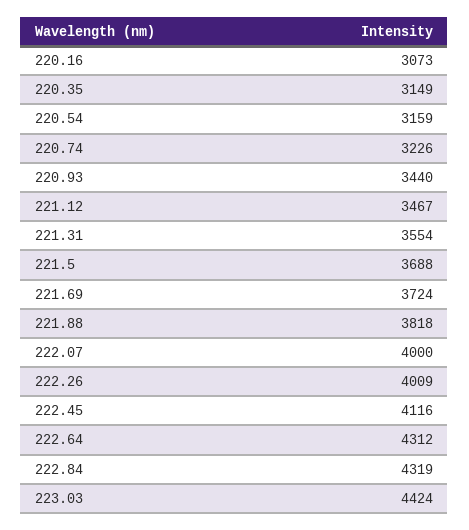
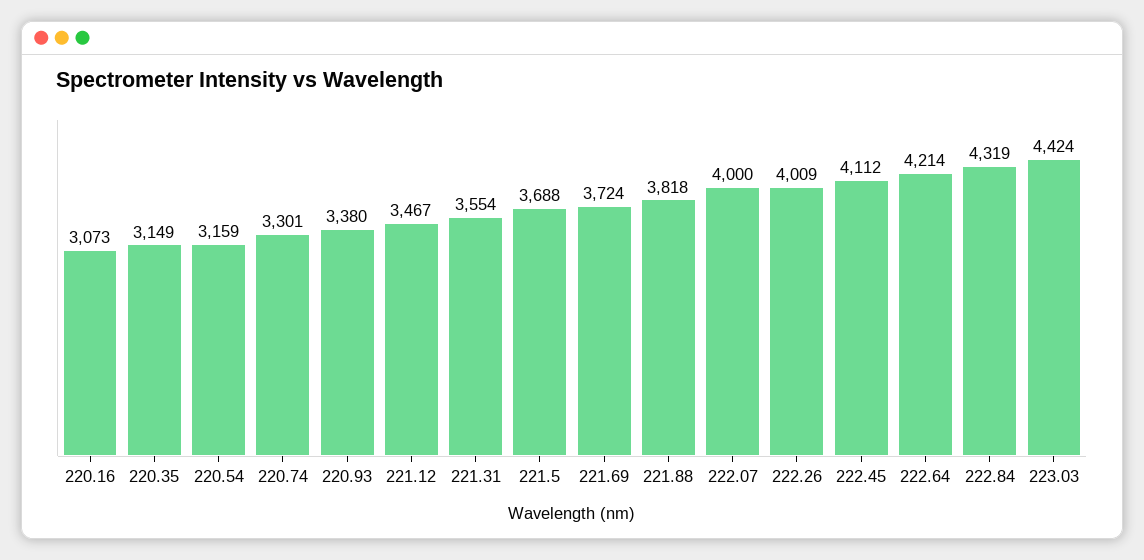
  {
    "220.16": 3073,
    "220.35": 3149,
    "220.54": 3159,
-   "220.74": 3226,
+   "220.74": 3301,
-   "220.93": 3440,
+   "220.93": 3380,
    "221.12": 3467,
    "221.31": 3554,
    "221.5": 3688,
    "221.69": 3724,
    "221.88": 3818,
    "222.07": 4000,
    "222.26": 4009,
-   "222.45": 4116,
+   "222.45": 4112,
-   "222.64": 4312,
+   "222.64": 4214,
    "222.84": 4319,
    "223.03": 4424
  }

